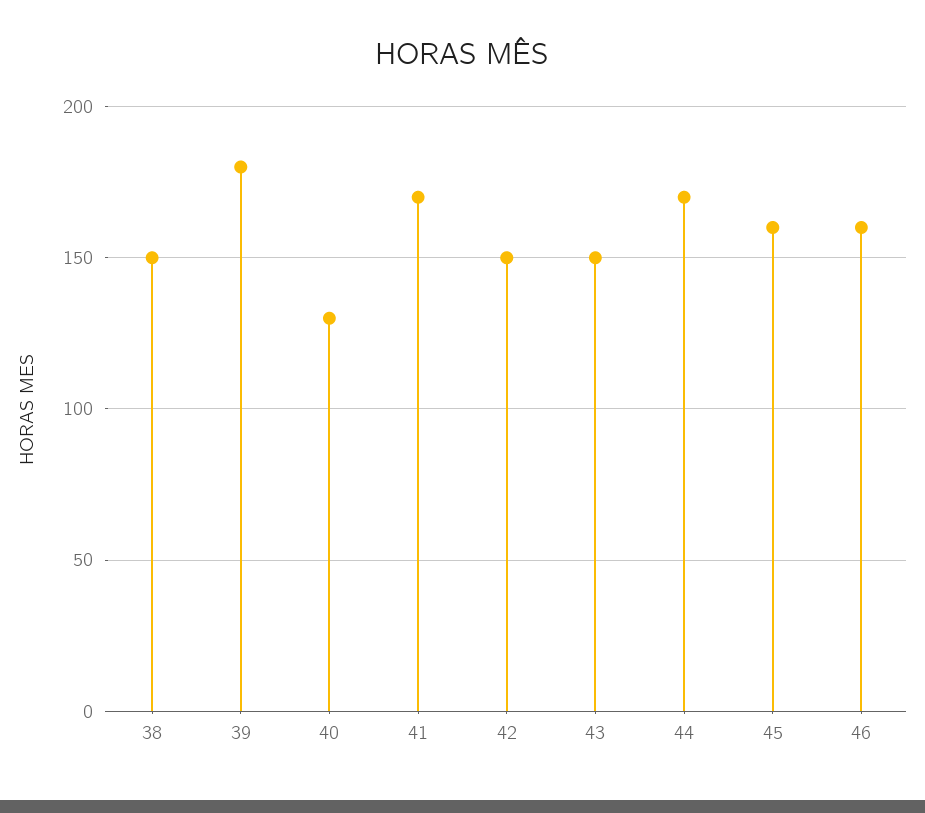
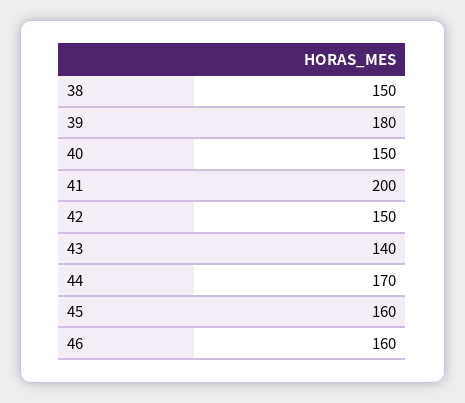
  {
    "38": 150,
    "39": 180,
-   "40": 130,
+   "40": 150,
-   "41": 170,
+   "41": 200,
    "42": 150,
-   "43": 150,
+   "43": 140,
    "44": 170,
    "45": 160,
    "46": 160
  }

